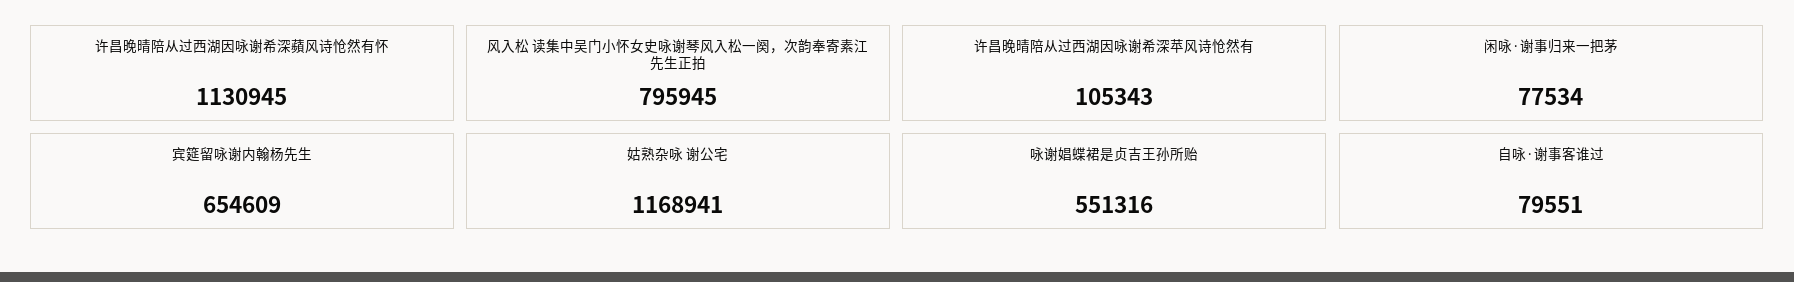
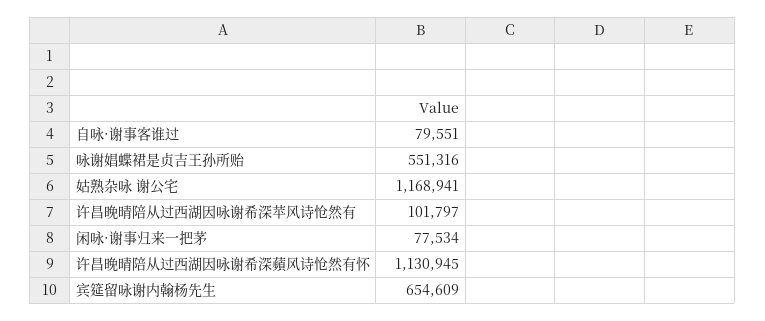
  {
    "许昌晚晴陪从过西湖因咏谢希深蘋风诗怆然有怀": 1130945,
-   "风入松 读集中吴门小怀女史咏谢琴风入松一阕，次韵奉寄素江先生正拍": 795945,
-   "许昌晚晴陪从过西湖因咏谢希深苹风诗怆然有": 105343,
+   "许昌晚晴陪从过西湖因咏谢希深苹风诗怆然有": 101797,
    "闲咏·谢事归来一把茅": 77534,
    "宾筵留咏谢内翰杨先生": 654609,
    "姑熟杂咏 谢公宅": 1168941,
    "咏谢娼蝶裙是贞吉王孙所贻": 551316,
    "自咏·谢事客谁过": 79551
  }

